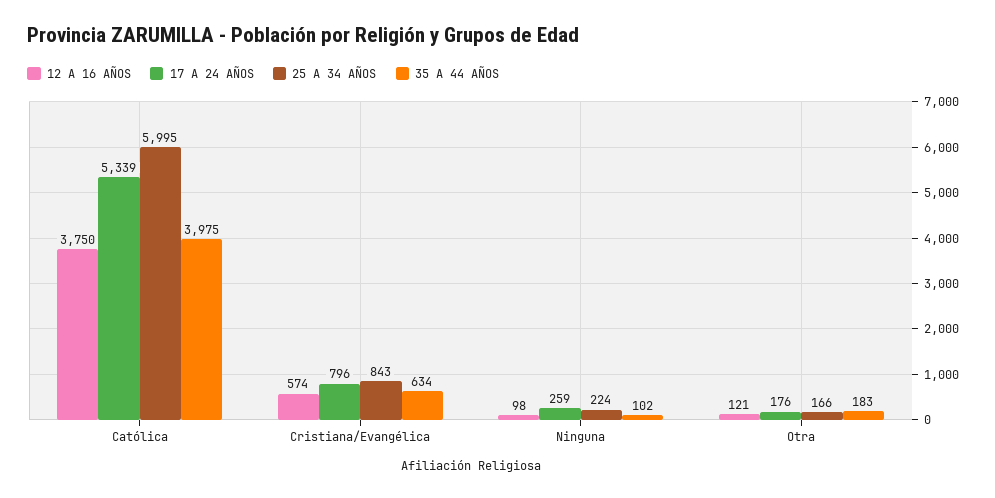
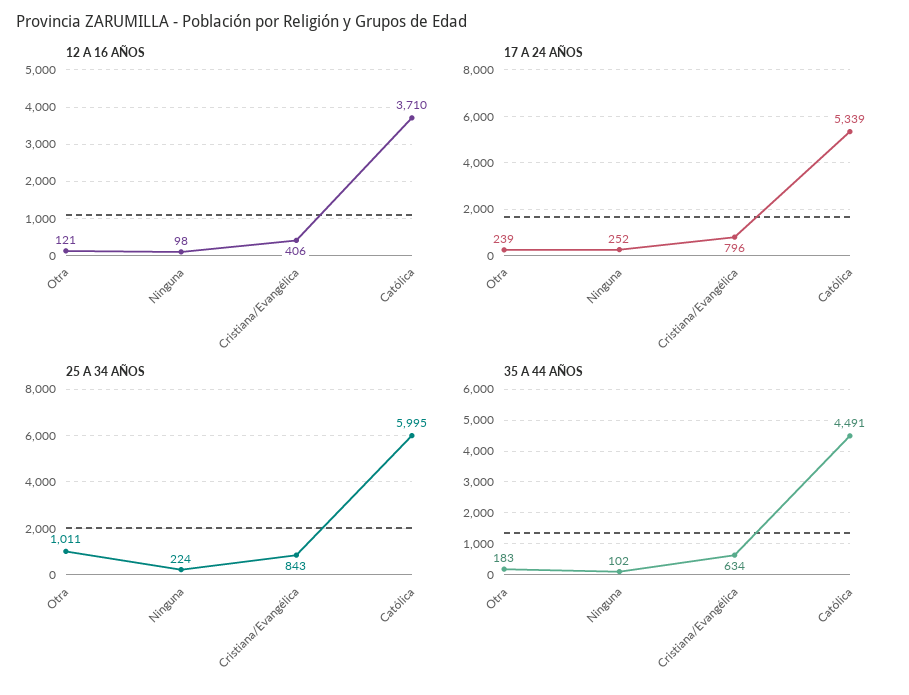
  {
    "12 A 16 AÑOS": {
-     "Católica": 3750,
+     "Católica": 3710,
-     "Cristiana/Evangélica": 574,
+     "Cristiana/Evangélica": 406,
      "Ninguna": 98,
      "Otra": 121
    },
    "17 A 24 AÑOS": {
      "Católica": 5339,
      "Cristiana/Evangélica": 796,
-     "Ninguna": 259,
+     "Ninguna": 252,
-     "Otra": 176
+     "Otra": 239
    },
    "25 A 34 AÑOS": {
      "Católica": 5995,
      "Cristiana/Evangélica": 843,
      "Ninguna": 224,
-     "Otra": 166
+     "Otra": 1011
    },
    "35 A 44 AÑOS": {
-     "Católica": 3975,
+     "Católica": 4491,
      "Cristiana/Evangélica": 634,
      "Ninguna": 102,
      "Otra": 183
    }
  }

